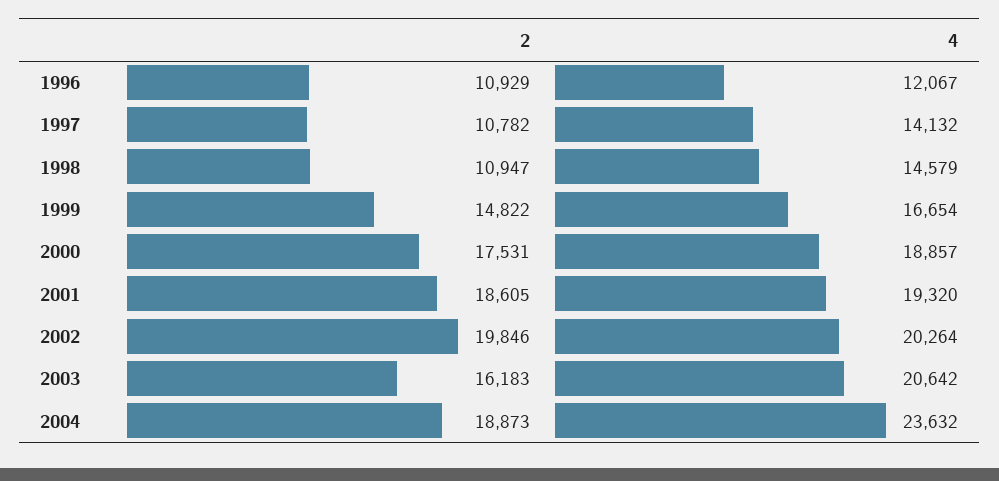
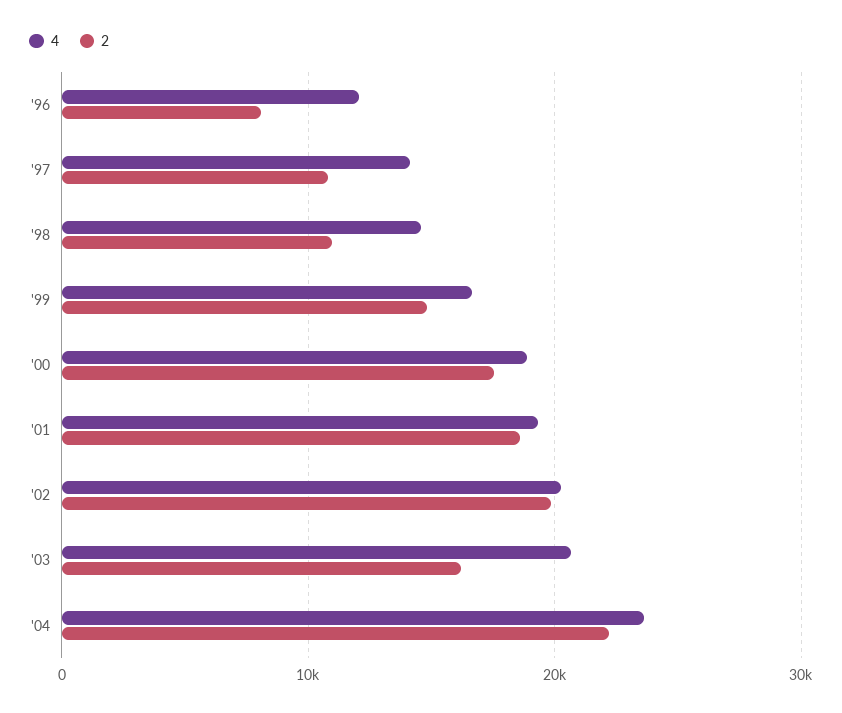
  {
    "2": {
-     "1996": 10929,
+     "1996": 8000,
      "1997": 10782,
      "1998": 10947,
      "1999": 14822,
      "2000": 17531,
      "2001": 18605,
      "2002": 19846,
      "2003": 16183,
-     "2004": 18873
+     "2004": 22000
    },
    "4": {
      "1996": 12067,
      "1997": 14132,
      "1998": 14579,
      "1999": 16654,
      "2000": 18857,
      "2001": 19320,
      "2002": 20264,
      "2003": 20642,
      "2004": 23632
    }
  }

